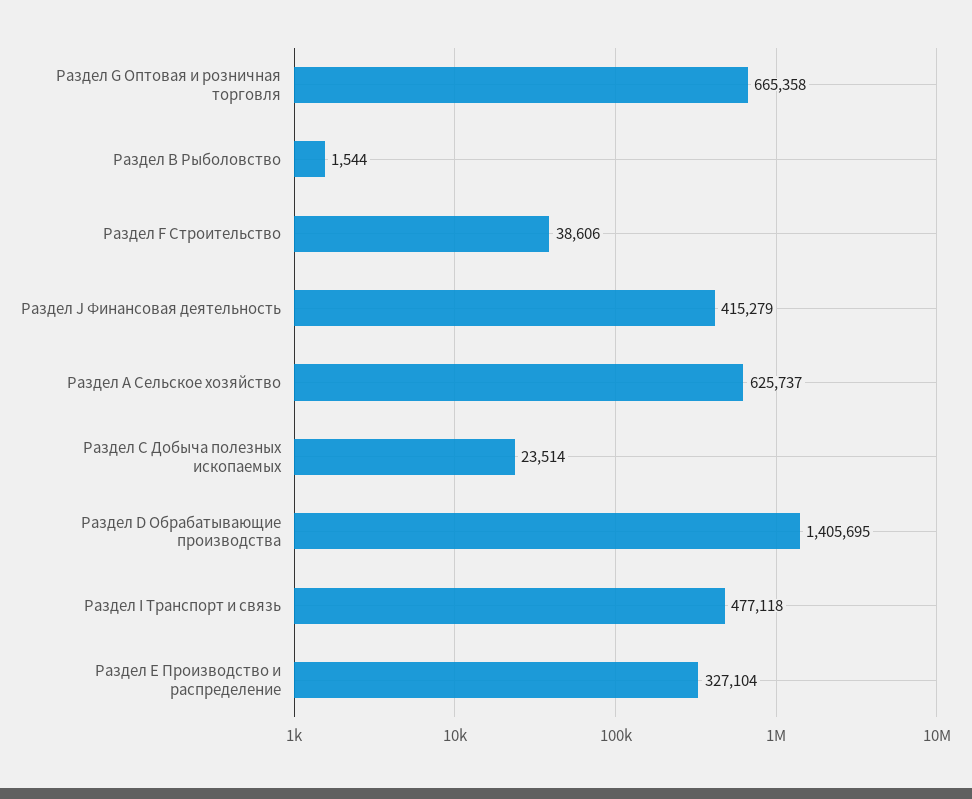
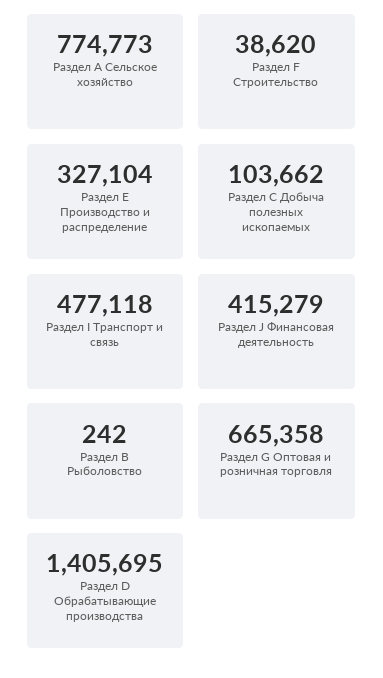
  {
    "Раздел G Оптовая и розничная торговля": 665358,
-   "Раздел В Рыболовство": 1544,
+   "Раздел В Рыболовство": 242,
-   "Раздел F Строительство": 38606,
+   "Раздел F Строительство": 38620,
    "Раздел J Финансовая деятельность": 415279,
-   "Раздел А Сельское хозяйство": 625737,
+   "Раздел А Сельское хозяйство": 774773,
-   "Раздел С Добыча полезных ископаемых": 23514,
+   "Раздел С Добыча полезных ископаемых": 103662,
    "Раздел D Обрабатывающие производства": 1405695,
    "Раздел I Транспорт и связь": 477118,
    "Раздел Е Производство и распределение": 327104
  }

